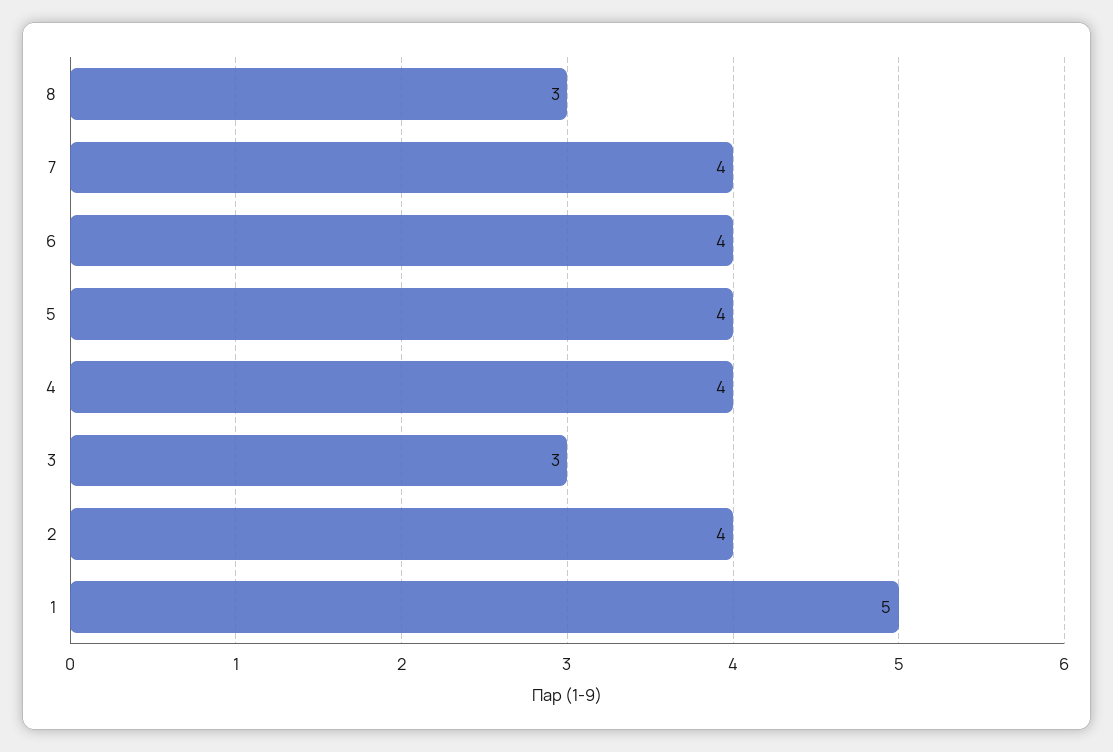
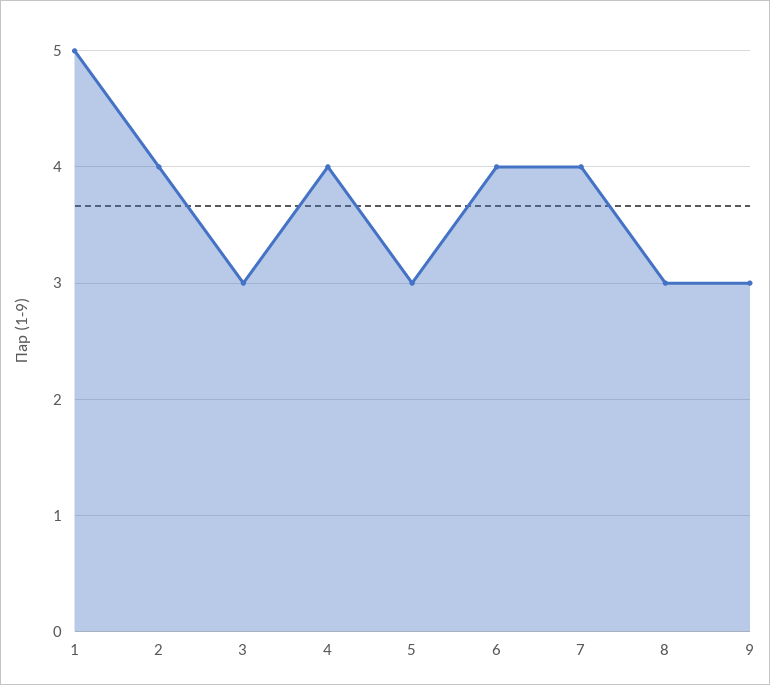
  {
    "8": 3,
    "7": 4,
    "6": 4,
-   "5": 4,
+   "5": 3,
    "4": 4,
    "3": 3,
    "2": 4,
-   "1": 5
+   "1": 5,
+   "9": 3
  }

